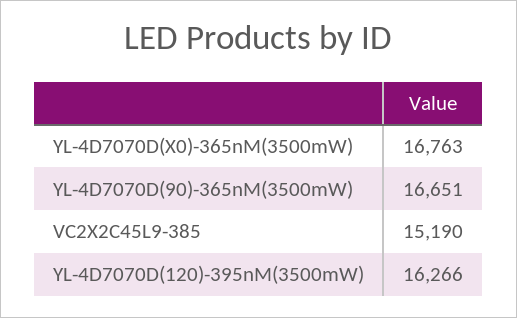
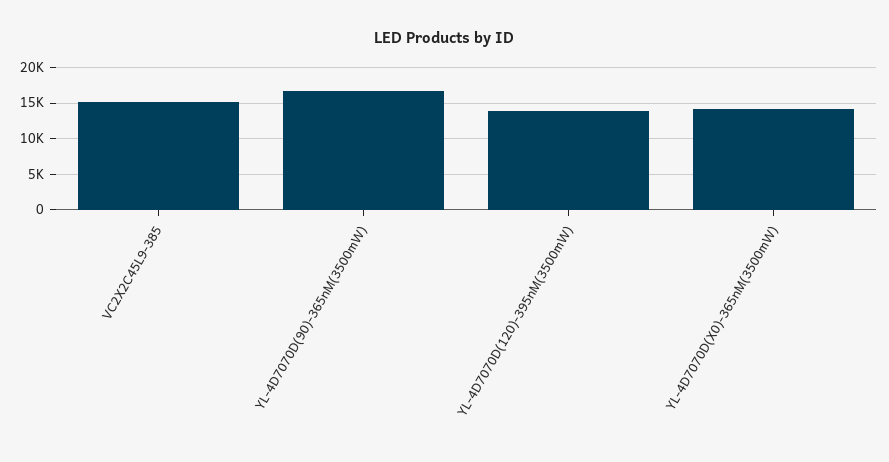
  {
-   "YL-4D7070D(X0)-365nM(3500mW)": 16763,
+   "YL-4D7070D(X0)-365nM(3500mW)": 14000,
    "YL-4D7070D(90)-365nM(3500mW)": 16651,
    "VC2X2C45L9-385": 15190,
-   "YL-4D7070D(120)-395nM(3500mW)": 16266
+   "YL-4D7070D(120)-395nM(3500mW)": 14000
  }

